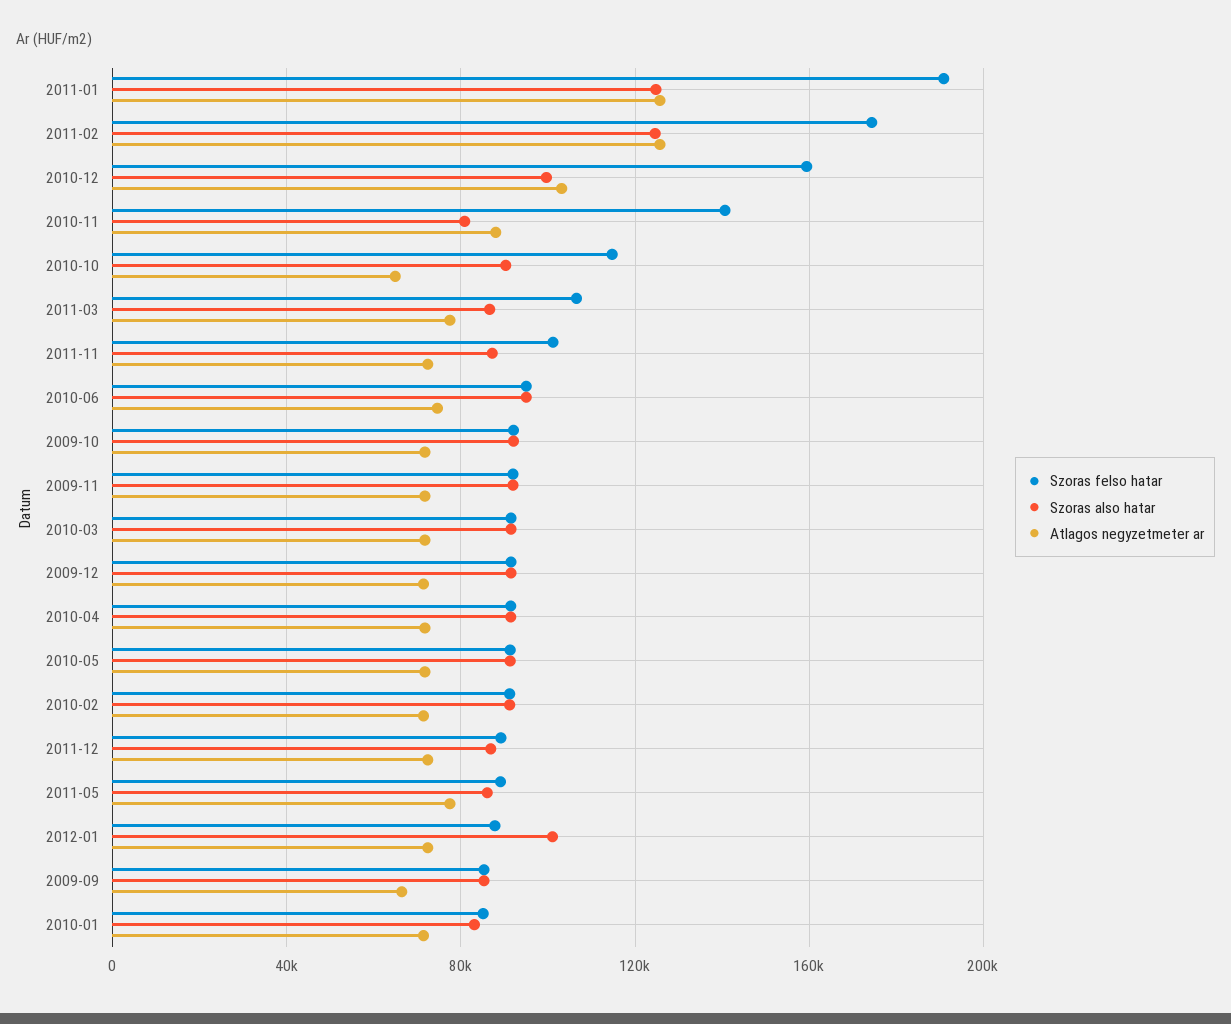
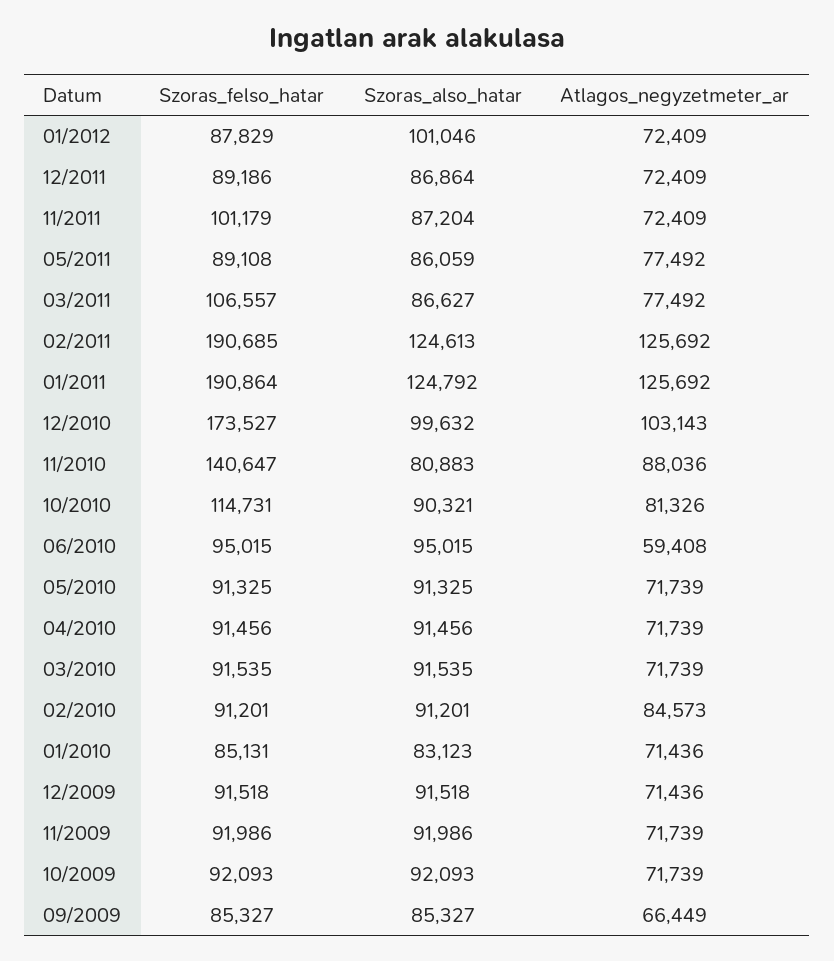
  {
    "Szoras felso hatar": {
      "2011-01": 190864,
-     "2011-02": 175000,
+     "2011-02": 190685,
-     "2010-12": 160000,
+     "2010-12": 173527,
      "2010-11": 140647,
      "2010-10": 114731,
      "2011-03": 106557,
      "2011-11": 101179,
      "2010-06": 95015,
      "2009-10": 92093,
      "2009-11": 91986,
      "2010-03": 91535,
      "2009-12": 91518,
      "2010-04": 91456,
      "2010-05": 91325,
      "2010-02": 91201,
      "2011-12": 89186,
      "2011-05": 89108,
      "2012-01": 87829,
      "2009-09": 85327,
      "2010-01": 85131
    },
    "Szoras also hatar": {
      "2011-01": 124792,
      "2011-02": 124613,
      "2010-12": 99632,
      "2010-11": 80883,
      "2010-10": 90321,
      "2011-03": 86627,
      "2011-11": 87204,
      "2010-06": 95015,
      "2009-10": 92093,
      "2009-11": 91986,
      "2010-03": 91535,
      "2009-12": 91518,
      "2010-04": 91456,
      "2010-05": 91325,
      "2010-02": 91201,
      "2011-12": 86864,
      "2011-05": 86059,
      "2012-01": 101046,
      "2009-09": 85327,
      "2010-01": 83123
    },
    "Atlagos negyzetmeter ar": {
      "2011-01": 125692,
      "2011-02": 125692,
      "2010-12": 103143,
      "2010-11": 88036,
-     "2010-10": 65000,
+     "2010-10": 81326,
      "2011-03": 77492,
      "2011-11": 72409,
-     "2010-06": 75000,
+     "2010-06": 59408,
      "2009-10": 71739,
      "2009-11": 71739,
      "2010-03": 71739,
      "2009-12": 71436,
      "2010-04": 71739,
      "2010-05": 71739,
-     "2010-02": 70000,
+     "2010-02": 84573,
      "2011-12": 72409,
      "2011-05": 77492,
      "2012-01": 72409,
      "2009-09": 66449,
      "2010-01": 71436
    }
  }

